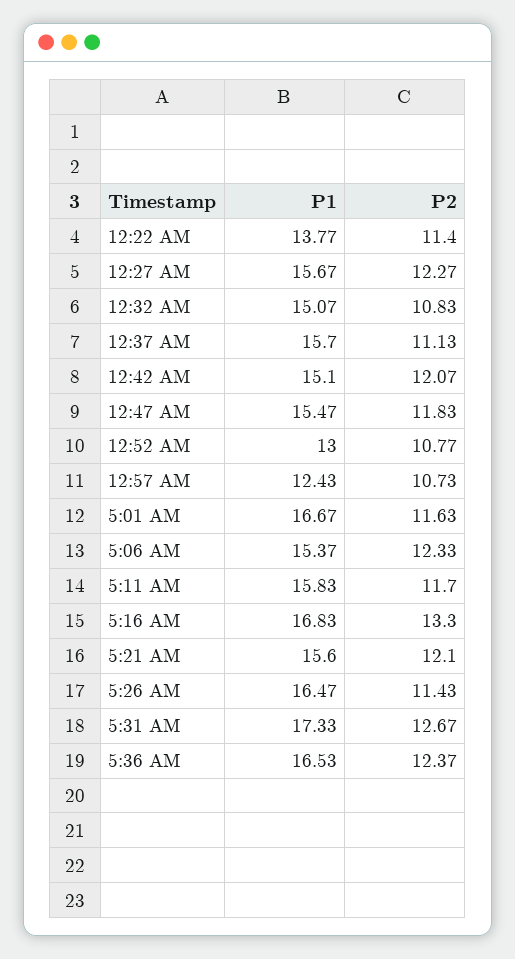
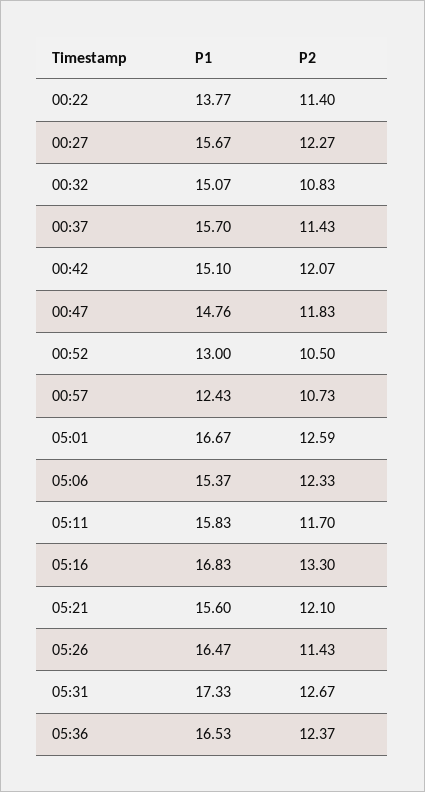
  {
    "P1": {
      "12:22 AM": 13.77,
      "12:27 AM": 15.67,
      "12:32 AM": 15.07,
      "12:37 AM": 15.7,
      "12:42 AM": 15.1,
-     "12:47 AM": 15.47,
+     "12:47 AM": 14.76,
      "12:52 AM": 13,
      "12:57 AM": 12.43,
      "5:01 AM": 16.67,
      "5:06 AM": 15.37,
      "5:11 AM": 15.83,
      "5:16 AM": 16.83,
      "5:21 AM": 15.6,
      "5:26 AM": 16.47,
      "5:31 AM": 17.33,
      "5:36 AM": 16.53
    },
    "P2": {
      "12:22 AM": 11.4,
      "12:27 AM": 12.27,
      "12:32 AM": 10.83,
-     "12:37 AM": 11.13,
+     "12:37 AM": 11.43,
      "12:42 AM": 12.07,
      "12:47 AM": 11.83,
-     "12:52 AM": 10.77,
+     "12:52 AM": 10.5,
      "12:57 AM": 10.73,
-     "5:01 AM": 11.63,
+     "5:01 AM": 12.59,
      "5:06 AM": 12.33,
      "5:11 AM": 11.7,
      "5:16 AM": 13.3,
      "5:21 AM": 12.1,
      "5:26 AM": 11.43,
      "5:31 AM": 12.67,
      "5:36 AM": 12.37
    }
  }

